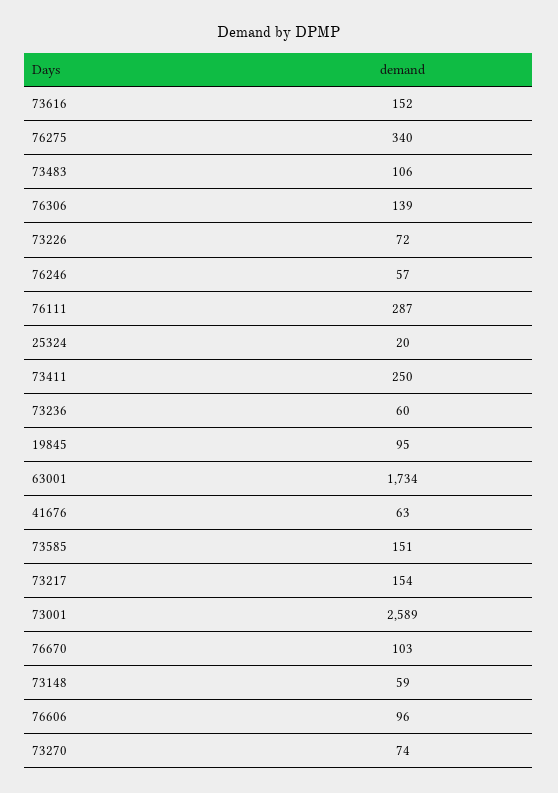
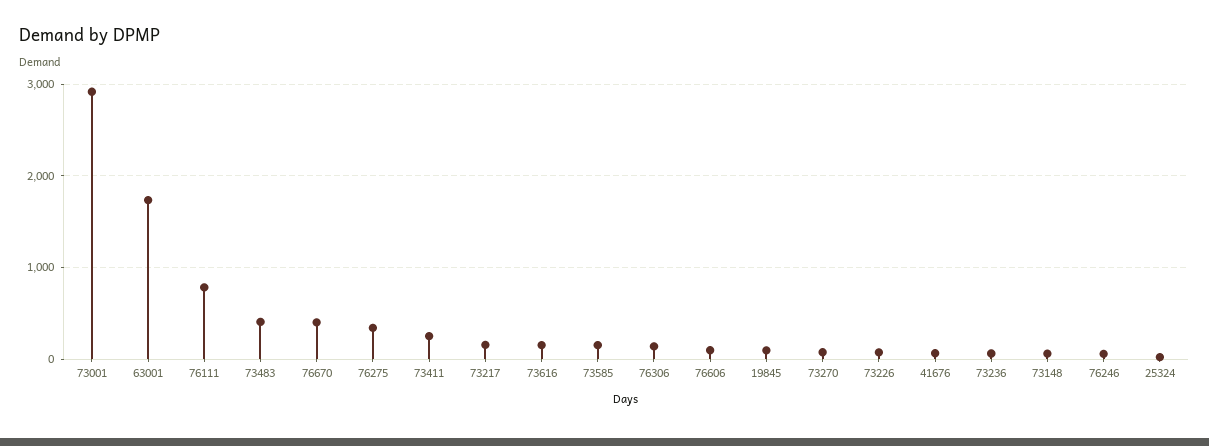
  {
    "73616": 152,
    "76275": 340,
-   "73483": 106,
+   "73483": 400,
    "76306": 139,
    "73226": 72,
    "76246": 57,
-   "76111": 287,
+   "76111": 800,
    "25324": 20,
    "73411": 250,
    "73236": 60,
    "19845": 95,
    "63001": 1734,
    "41676": 63,
    "73585": 151,
    "73217": 154,
-   "73001": 2589,
+   "73001": 2900,
-   "76670": 103,
+   "76670": 400,
    "73148": 59,
    "76606": 96,
    "73270": 74
  }

